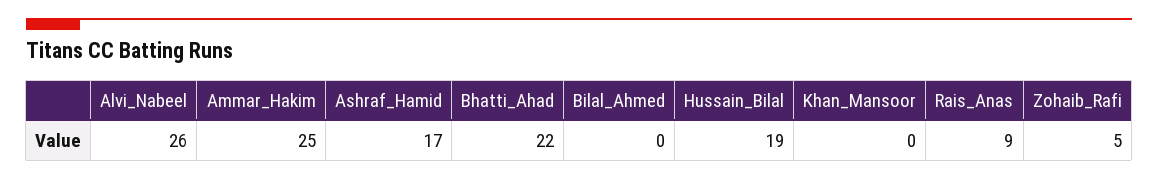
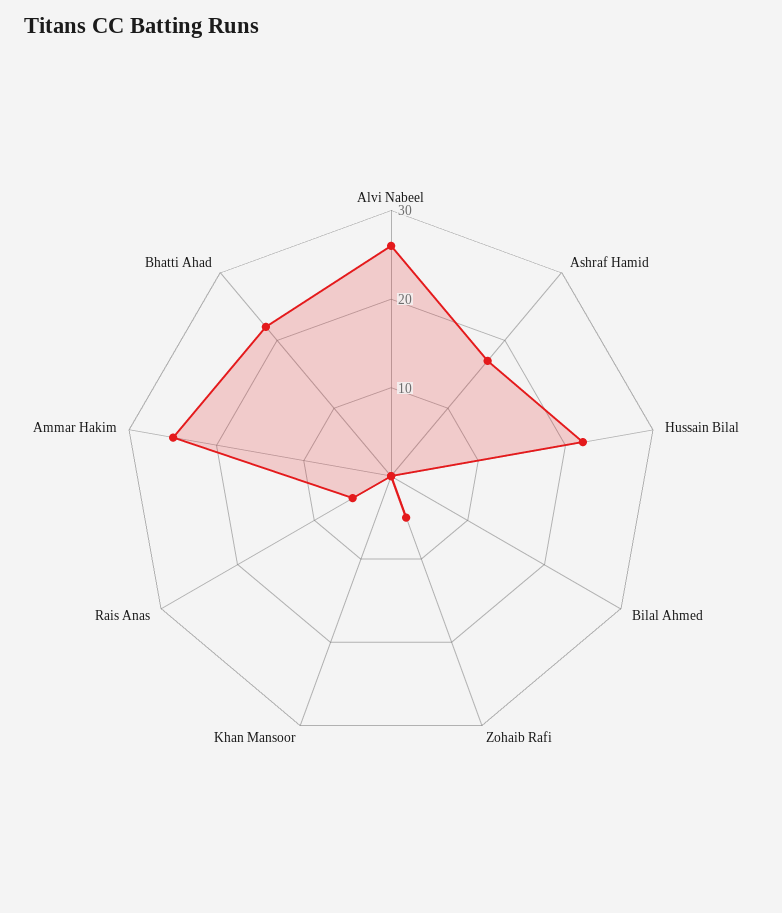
  {
    "Alvi_Nabeel": 26,
    "Ammar_Hakim": 25,
    "Ashraf_Hamid": 17,
    "Bhatti_Ahad": 22,
    "Bilal_Ahmed": 0,
-   "Hussain_Bilal": 19,
+   "Hussain_Bilal": 22,
    "Khan_Mansoor": 0,
-   "Rais_Anas": 9,
+   "Rais_Anas": 5,
    "Zohaib_Rafi": 5
  }

